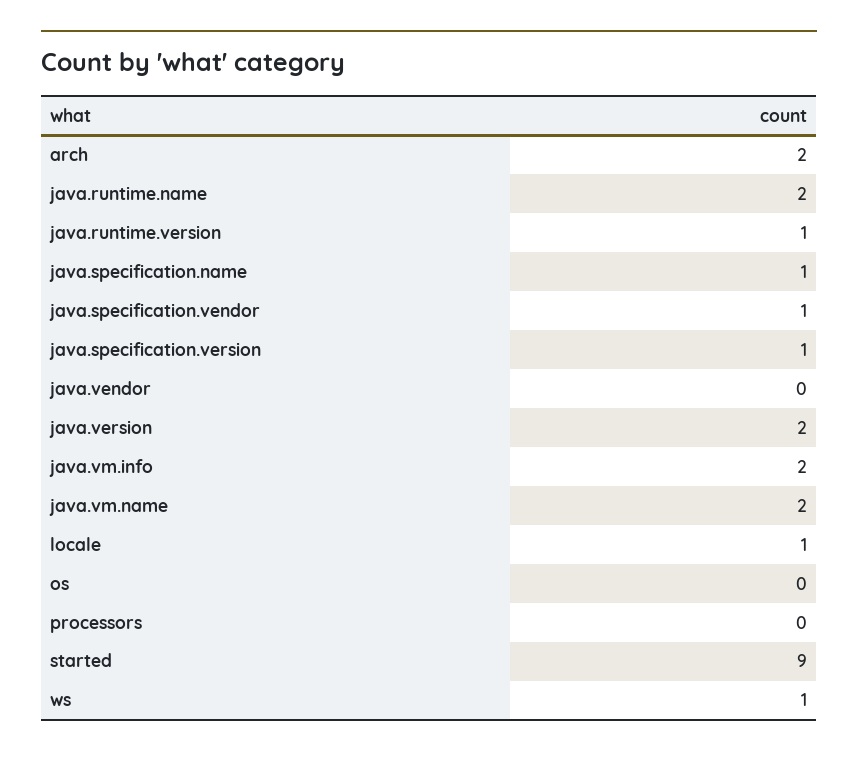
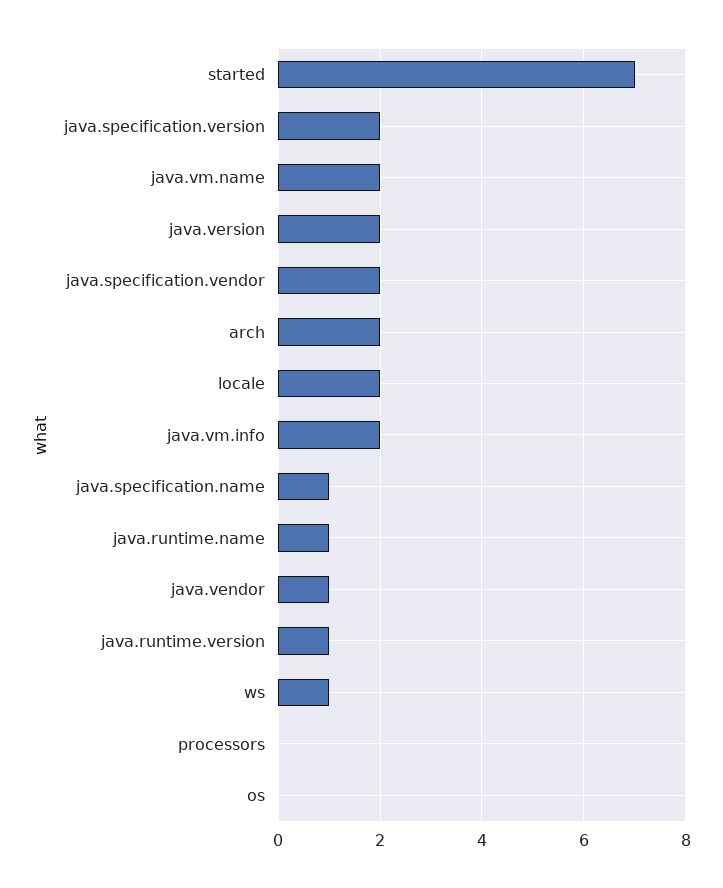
  {
    "arch": 2,
-   "java.runtime.name": 2,
+   "java.runtime.name": 1,
    "java.runtime.version": 1,
    "java.specification.name": 1,
-   "java.specification.vendor": 1,
+   "java.specification.vendor": 2,
-   "java.specification.version": 1,
+   "java.specification.version": 2,
-   "java.vendor": 0,
+   "java.vendor": 1,
    "java.version": 2,
    "java.vm.info": 2,
    "java.vm.name": 2,
-   "locale": 1,
+   "locale": 2,
    "os": 0,
    "processors": 0,
-   "started": 9,
+   "started": 7,
    "ws": 1
  }

